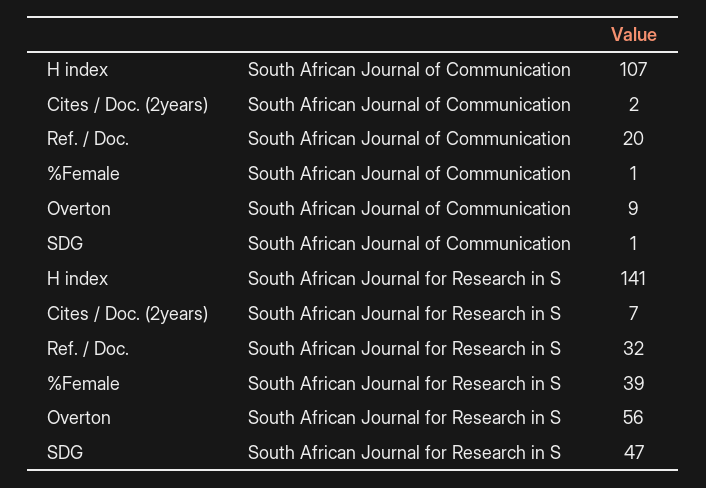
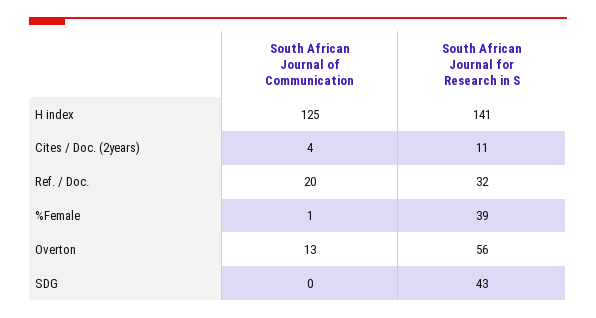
  {
    "H index": {
-     "South African Journal of Communication": 107,
+     "South African Journal of Communication": 125,
      "South African Journal for Research in S": 141
    },
    "Cites / Doc. (2years)": {
-     "South African Journal of Communication": 2,
+     "South African Journal of Communication": 4,
-     "South African Journal for Research in S": 7
+     "South African Journal for Research in S": 11
    },
    "Ref. / Doc.": {
      "South African Journal of Communication": 20,
      "South African Journal for Research in S": 32
    },
    "%Female": {
      "South African Journal of Communication": 1,
      "South African Journal for Research in S": 39
    },
    "Overton": {
-     "South African Journal of Communication": 9,
+     "South African Journal of Communication": 13,
      "South African Journal for Research in S": 56
    },
    "SDG": {
-     "South African Journal of Communication": 1,
+     "South African Journal of Communication": 0,
-     "South African Journal for Research in S": 47
+     "South African Journal for Research in S": 43
    }
  }

